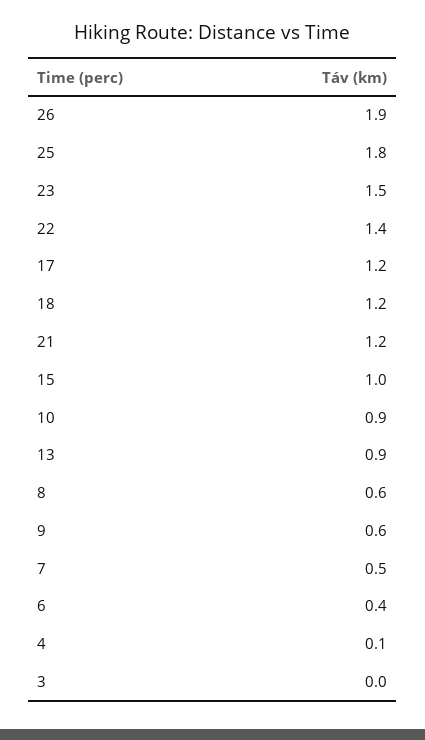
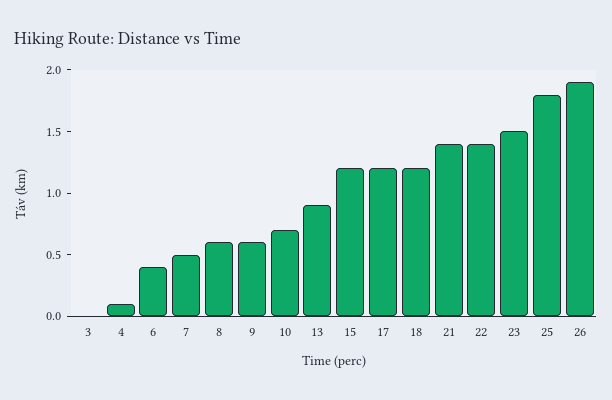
  {
    "26": 1.9,
    "25": 1.8,
    "23": 1.5,
    "22": 1.4,
    "17": 1.2,
    "18": 1.2,
-   "21": 1.2,
+   "21": 1.4,
-   "15": 1,
+   "15": 1.2,
-   "10": 0.9,
+   "10": 0.7,
    "13": 0.9,
    "8": 0.6,
    "9": 0.6,
    "7": 0.5,
    "6": 0.4,
    "4": 0.1,
    "3": 0
  }

